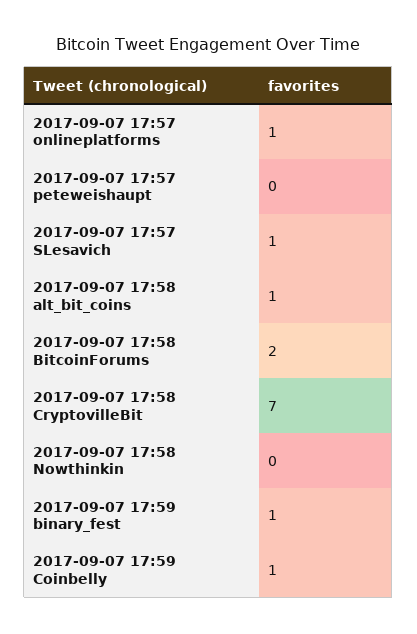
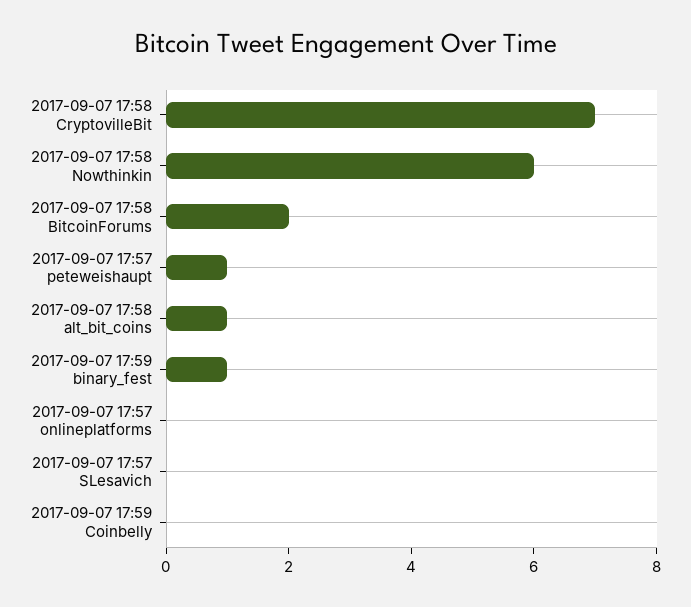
  {
-   "2017-09-07 17:57 onlineplatforms": 1,
+   "2017-09-07 17:57 onlineplatforms": 0,
-   "2017-09-07 17:57 peteweishaupt": 0,
+   "2017-09-07 17:57 peteweishaupt": 1,
-   "2017-09-07 17:57 SLesavich": 1,
+   "2017-09-07 17:57 SLesavich": 0,
    "2017-09-07 17:58 alt_bit_coins": 1,
    "2017-09-07 17:58 BitcoinForums": 2,
    "2017-09-07 17:58 CryptovilleBit": 7,
-   "2017-09-07 17:58 Nowthinkin": 0,
+   "2017-09-07 17:58 Nowthinkin": 6,
    "2017-09-07 17:59 binary_fest": 1,
-   "2017-09-07 17:59 Coinbelly": 1
+   "2017-09-07 17:59 Coinbelly": 0
  }

